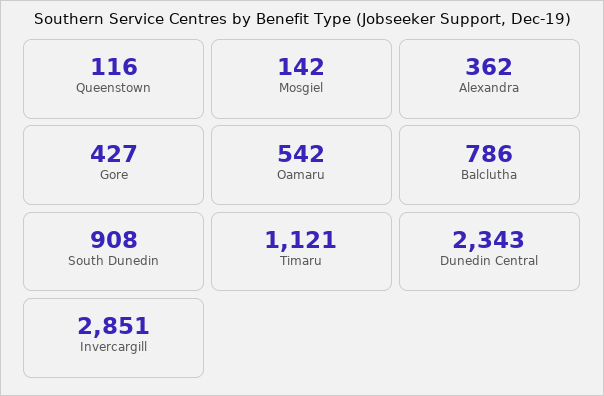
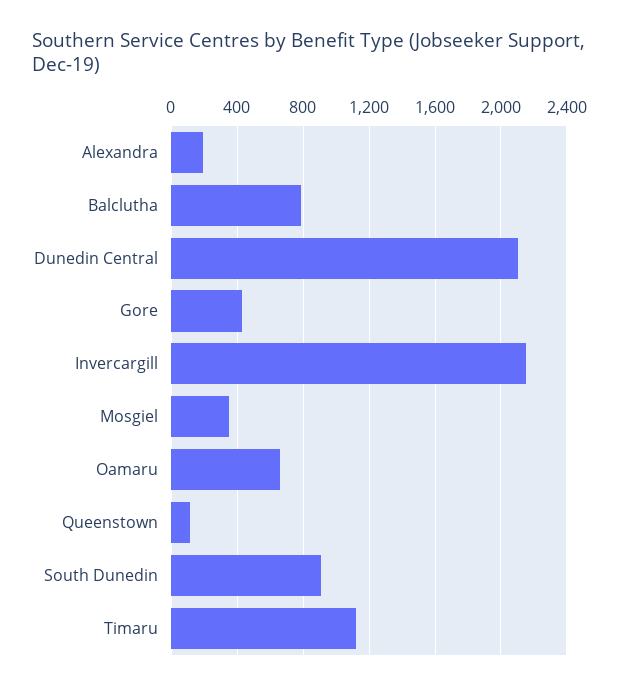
  {
    "Queenstown": 116,
-   "Mosgiel": 142,
+   "Mosgiel": 350,
-   "Alexandra": 362,
+   "Alexandra": 200,
    "Gore": 427,
-   "Oamaru": 542,
+   "Oamaru": 650,
    "Balclutha": 786,
    "South Dunedin": 908,
    "Timaru": 1121,
-   "Dunedin Central": 2343,
+   "Dunedin Central": 2100,
-   "Invercargill": 2851
+   "Invercargill": 2150
  }

